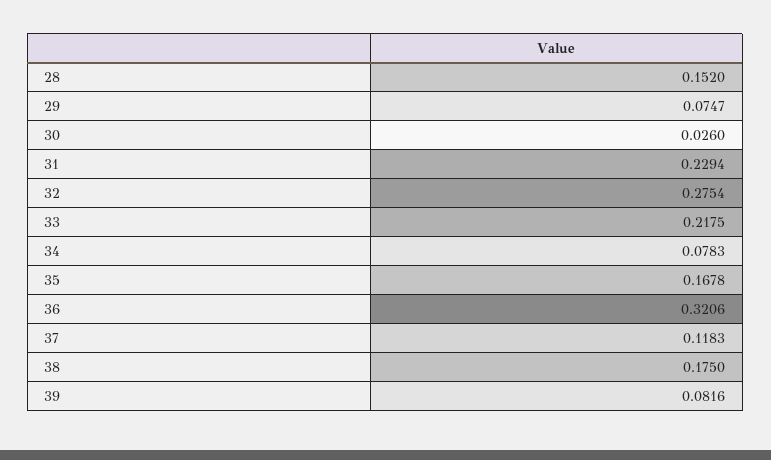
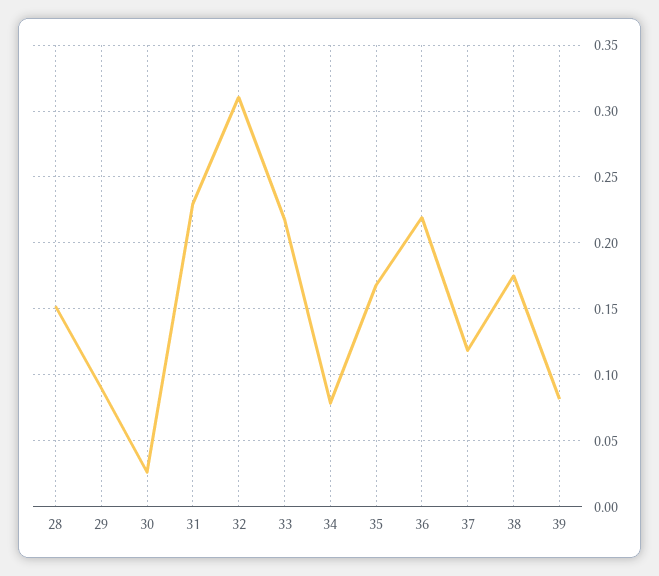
  {
    "28": 0.152,
-   "29": 0.0747,
+   "29": 0.09,
    "30": 0.026,
    "31": 0.2294,
-   "32": 0.2754,
+   "32": 0.31,
    "33": 0.2175,
    "34": 0.0783,
    "35": 0.1678,
-   "36": 0.3206,
+   "36": 0.22,
    "37": 0.1183,
    "38": 0.175,
    "39": 0.0816
  }

